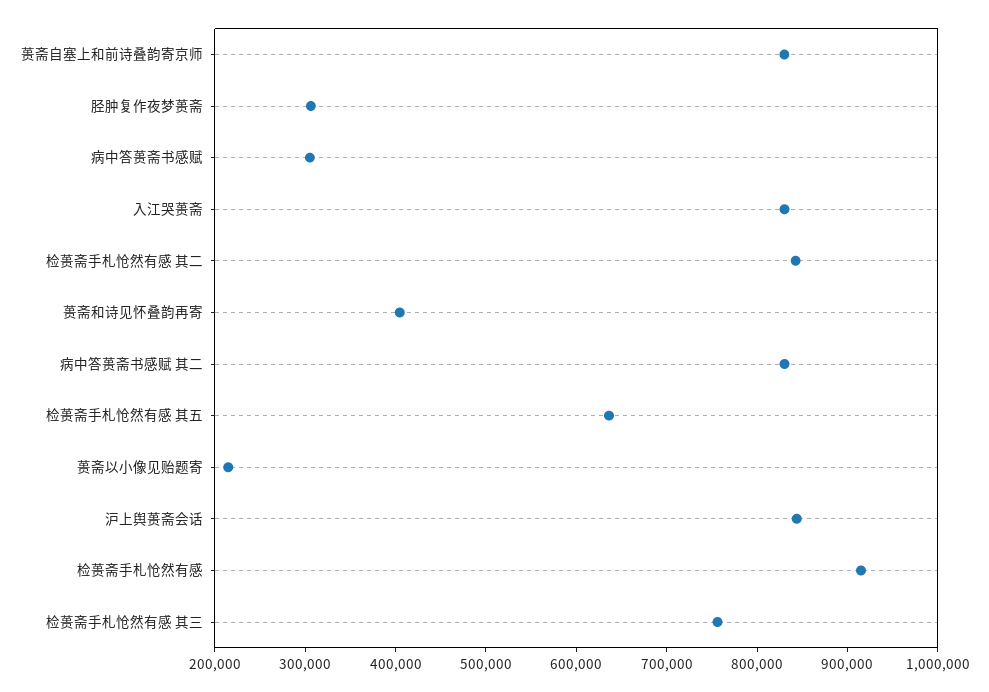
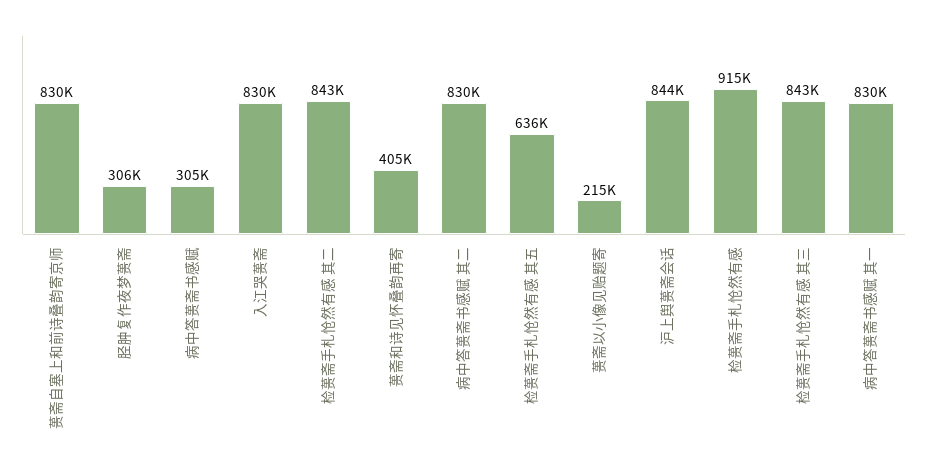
  {
    "蒉斋自塞上和前诗叠韵寄京师": 830000,
    "胫肿复作夜梦蒉斋": 306000,
    "病中答蒉斋书感赋": 305000,
    "入江哭蒉斋": 830000,
    "检蒉斋手札怆然有感 其二": 843000,
    "蒉斋和诗见怀叠韵再寄": 405000,
    "病中答蒉斋书感赋 其二": 830000,
    "检蒉斋手札怆然有感 其五": 636000,
    "蒉斋以小像见贻题寄": 215000,
    "沪上舆蒉斋会话": 844000,
    "检蒉斋手札怆然有感": 915000,
-   "检蒉斋手札怆然有感 其三": 760000
+   "检蒉斋手札怆然有感 其三": 843000,
+   "病中答蒉斋书感赋 其一": 830000
  }

